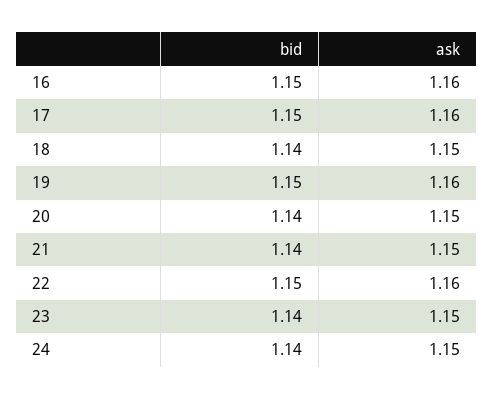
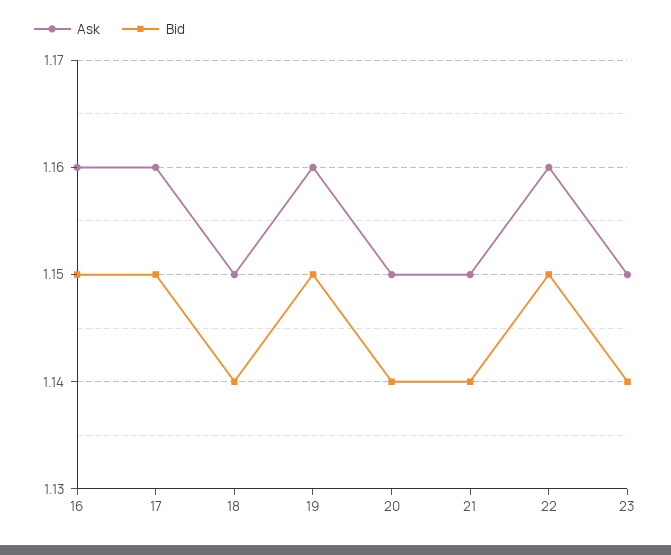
  {
    "bid": {
      "16": 1.15,
      "17": 1.15,
      "18": 1.14,
      "19": 1.15,
      "20": 1.14,
      "21": 1.14,
      "22": 1.15,
-     "23": 1.14,
+     "23": 1.14
-     "24": 1.14
    },
    "ask": {
      "16": 1.16,
      "17": 1.16,
      "18": 1.15,
      "19": 1.16,
      "20": 1.15,
      "21": 1.15,
      "22": 1.16,
-     "23": 1.15,
+     "23": 1.15
-     "24": 1.15
    }
  }

